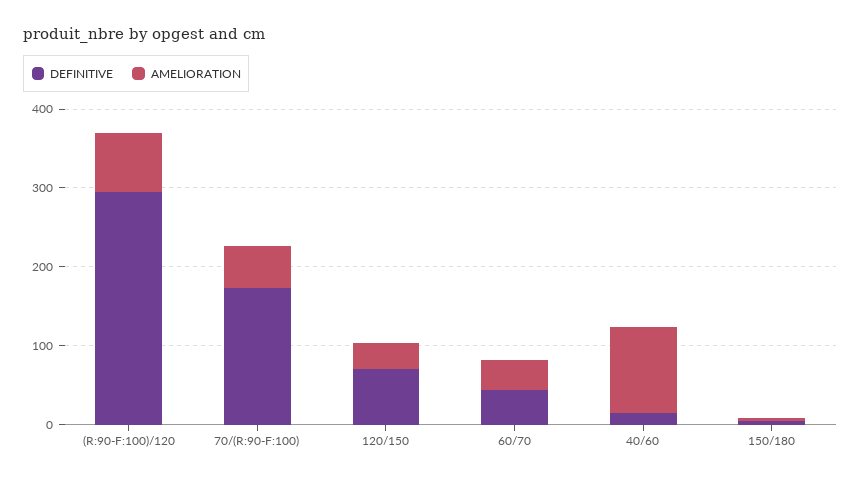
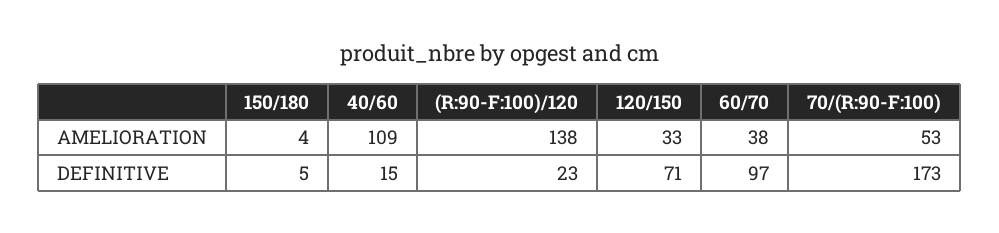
  {
    "DEFINITIVE": {
-     "(R:90-F:100)/120": 300,
+     "(R:90-F:100)/120": 23,
      "70/(R:90-F:100)": 173,
      "120/150": 71,
-     "60/70": 40,
+     "60/70": 97,
      "40/60": 15,
      "150/180": 5
    },
    "AMELIORATION": {
-     "(R:90-F:100)/120": 80,
+     "(R:90-F:100)/120": 138,
      "70/(R:90-F:100)": 53,
      "120/150": 33,
      "60/70": 38,
      "40/60": 109,
      "150/180": 4
    }
  }

